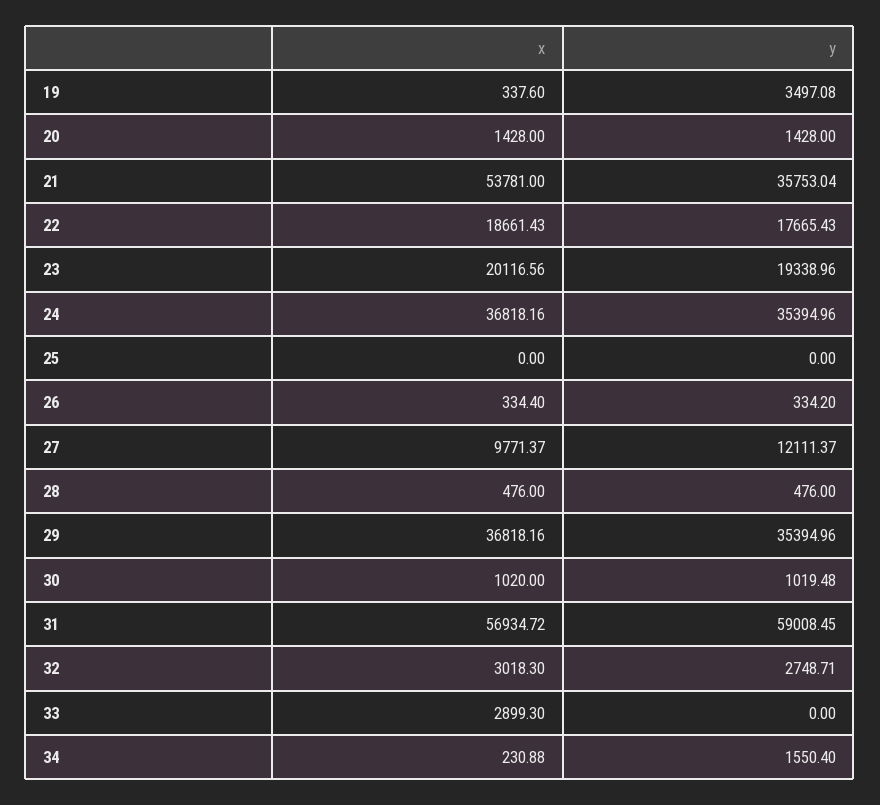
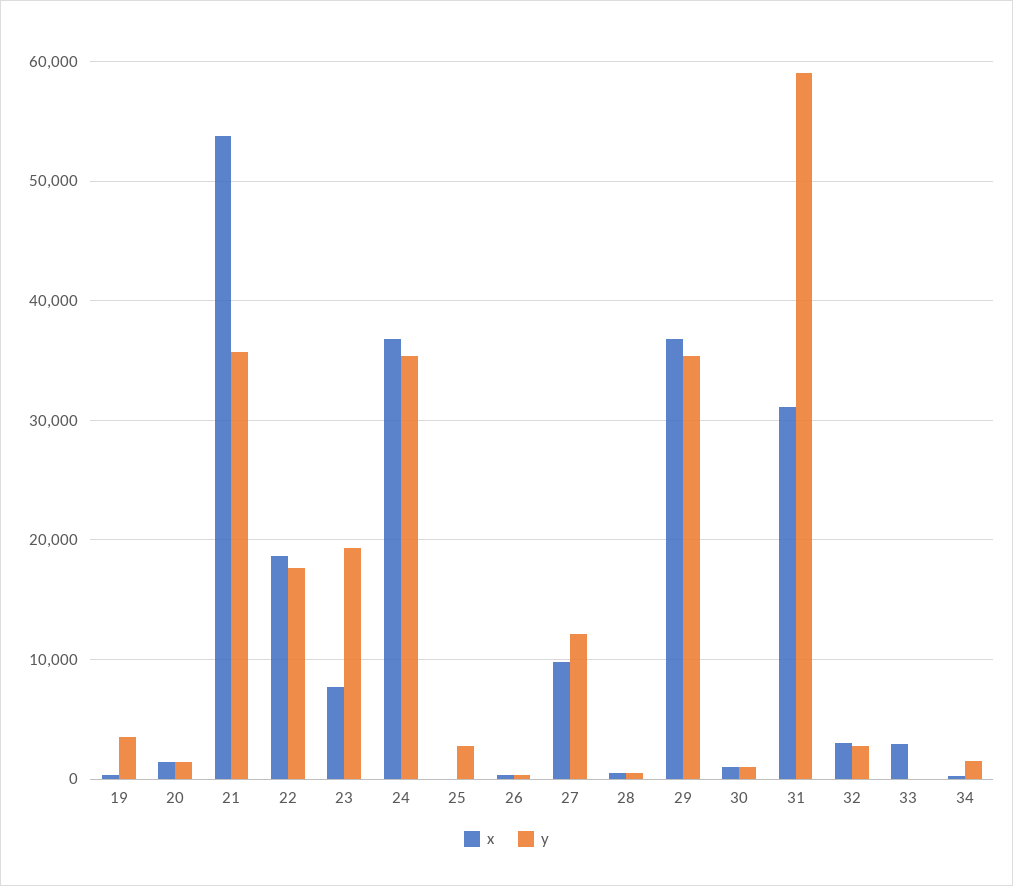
  {
    "x": {
      "19": 337.6,
      "20": 1428,
      "21": 53781,
      "22": 18661.43,
-     "23": 20116.56,
+     "23": 8000,
      "24": 36818.16,
      "25": 0,
      "26": 334.4,
      "27": 9771.37,
      "28": 476,
      "29": 36818.16,
      "30": 1020,
-     "31": 56934.72,
+     "31": 31000,
      "32": 3018.3,
      "33": 2899.3,
      "34": 230.88
    },
    "y": {
      "19": 3497.08,
      "20": 1428,
      "21": 35753.04,
      "22": 17665.43,
      "23": 19338.96,
      "24": 35394.96,
-     "25": 0,
+     "25": 3000,
      "26": 334.2,
      "27": 12111.37,
      "28": 476,
      "29": 35394.96,
      "30": 1019.48,
      "31": 59008.45,
      "32": 2748.71,
      "33": 0,
      "34": 1550.4
    }
  }

